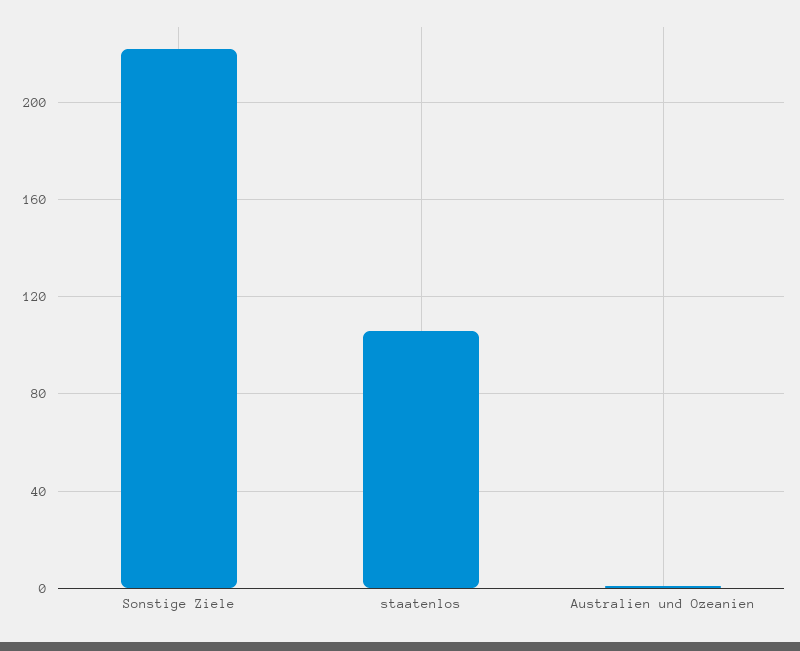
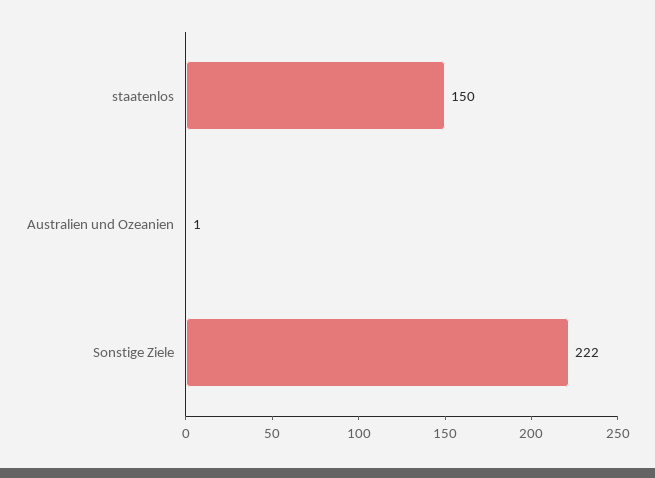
  {
    "Sonstige Ziele": 222,
-   "staatenlos": 105,
+   "staatenlos": 150,
    "Australien und Ozeanien": 1
  }

